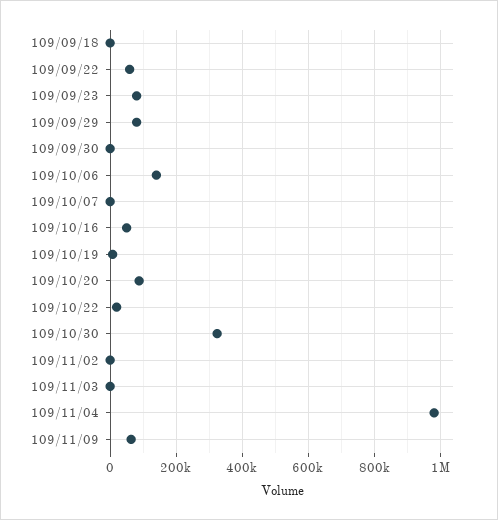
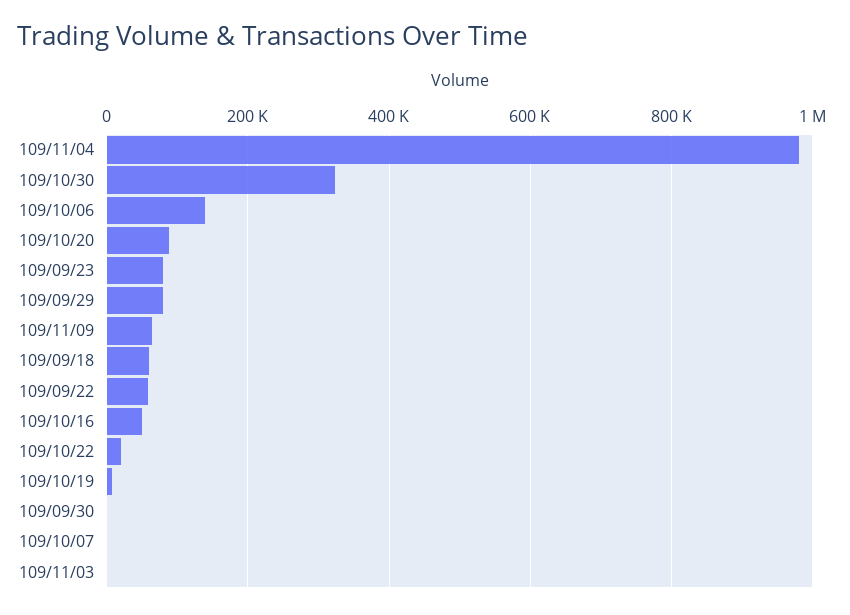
  {
-   "109/09/18": 0,
+   "109/09/18": 60000,
    "109/09/22": 60000,
    "109/09/23": 80000,
    "109/09/29": 80000,
    "109/09/30": 0,
    "109/10/06": 140000,
    "109/10/07": 0,
    "109/10/16": 60000,
    "109/10/19": 0,
    "109/10/20": 80000,
    "109/10/22": 20000,
    "109/10/30": 320000,
-   "109/11/02": 0,
    "109/11/03": 0,
    "109/11/04": 980000,
    "109/11/09": 60000
  }

